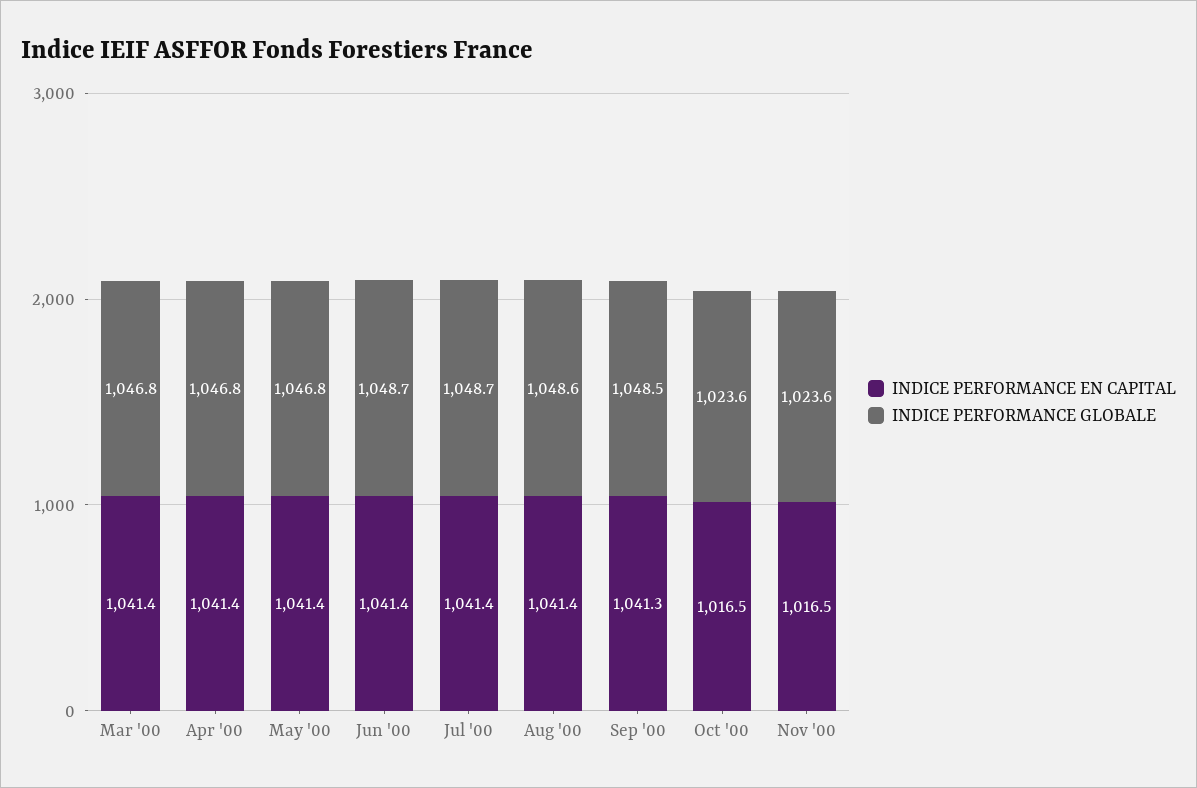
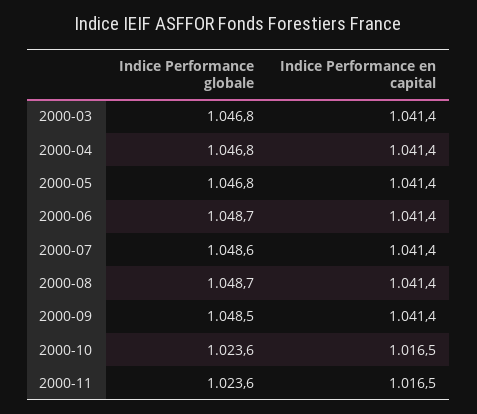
  {
    "INDICE PERFORMANCE EN CAPITAL": {
      "Mar '00": 1041.4,
      "Apr '00": 1041.4,
      "May '00": 1041.4,
      "Jun '00": 1041.4,
      "Jul '00": 1041.4,
      "Aug '00": 1041.4,
-     "Sep '00": 1041.3,
+     "Sep '00": 1041.4,
      "Oct '00": 1016.5,
      "Nov '00": 1016.5
    },
    "INDICE PERFORMANCE GLOBALE": {
      "Mar '00": 1046.8,
      "Apr '00": 1046.8,
      "May '00": 1046.8,
      "Jun '00": 1048.7,
-     "Jul '00": 1048.7,
+     "Jul '00": 1048.6,
-     "Aug '00": 1048.6,
+     "Aug '00": 1048.7,
      "Sep '00": 1048.5,
      "Oct '00": 1023.6,
      "Nov '00": 1023.6
    }
  }

